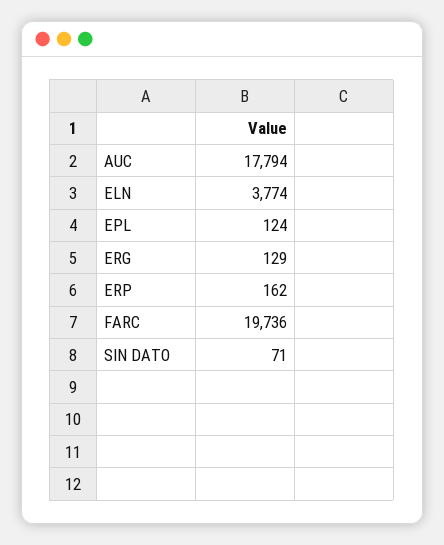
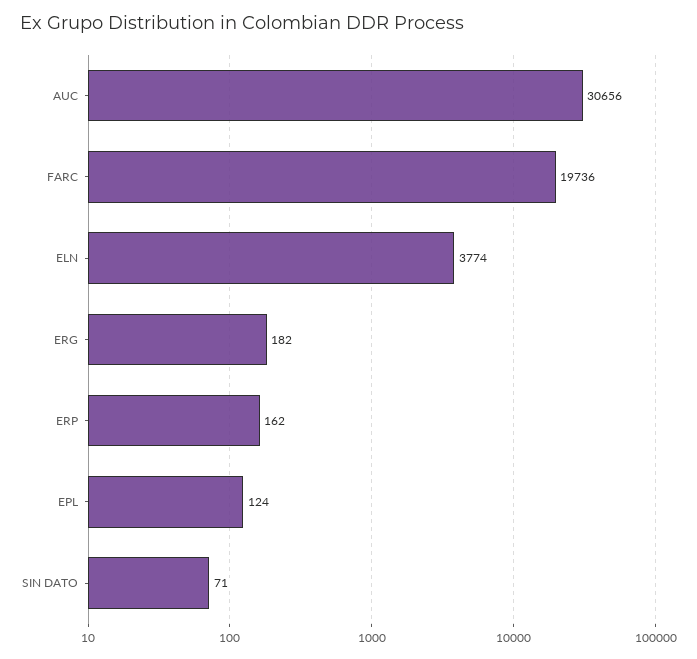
  {
-   "AUC": 17794,
+   "AUC": 30656,
    "ELN": 3774,
    "EPL": 124,
-   "ERG": 129,
+   "ERG": 182,
    "ERP": 162,
    "FARC": 19736,
    "SIN DATO": 71
  }

